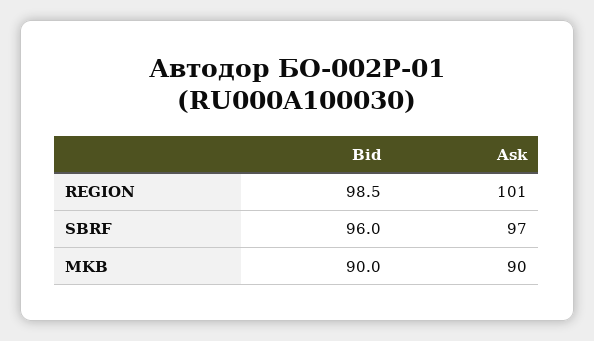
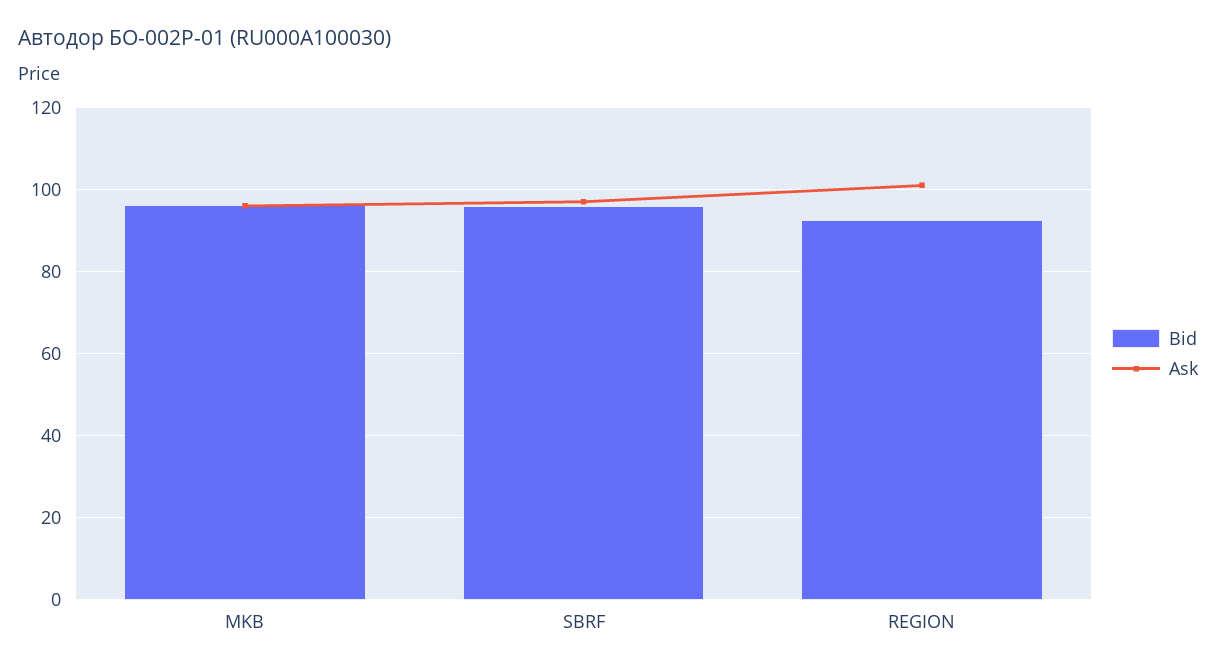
  {
    "Bid": {
-     "REGION": 98.5,
+     "REGION": 92,
      "SBRF": 96,
-     "MKB": 90
+     "MKB": 96
    },
    "Ask": {
      "REGION": 101,
      "SBRF": 97,
-     "MKB": 90
+     "MKB": 96
    }
  }

